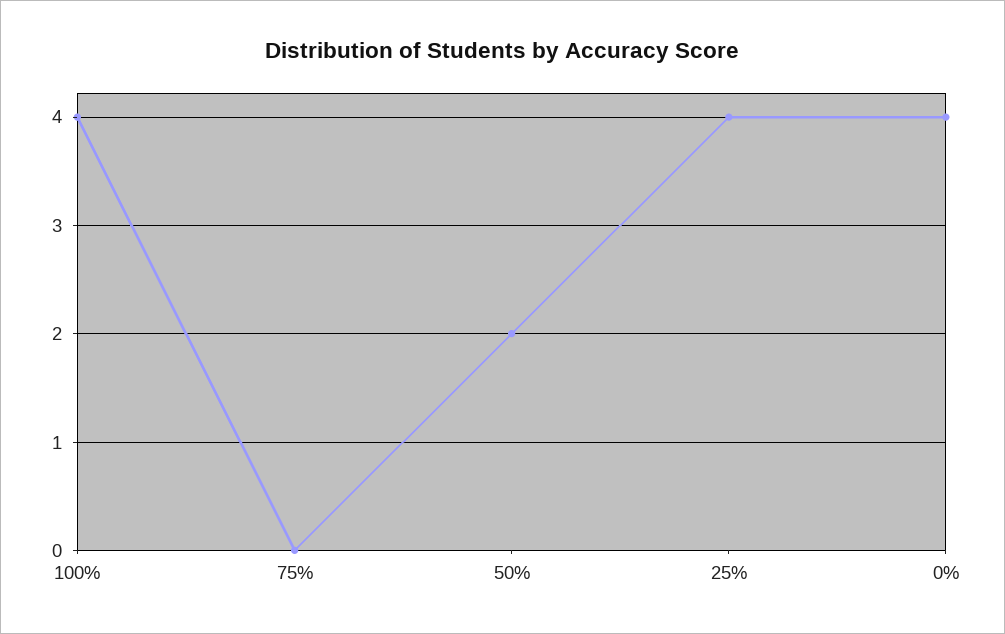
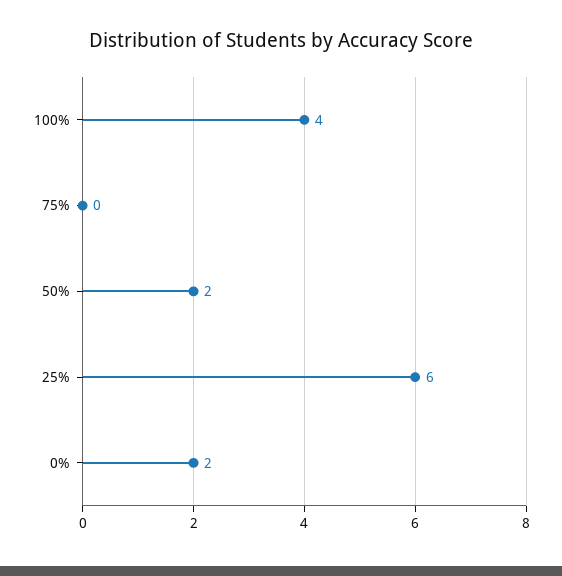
  {
    "100%": 4,
    "75%": 0,
    "50%": 2,
-   "25%": 4,
+   "25%": 6,
-   "0%": 4
+   "0%": 2
  }

